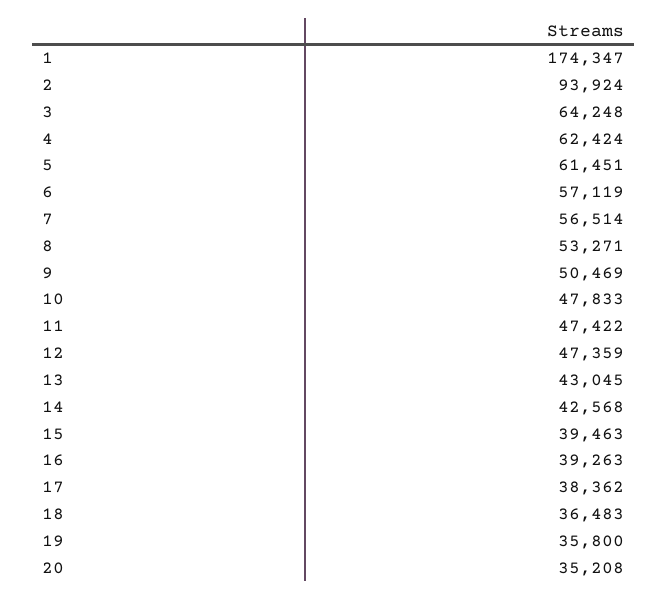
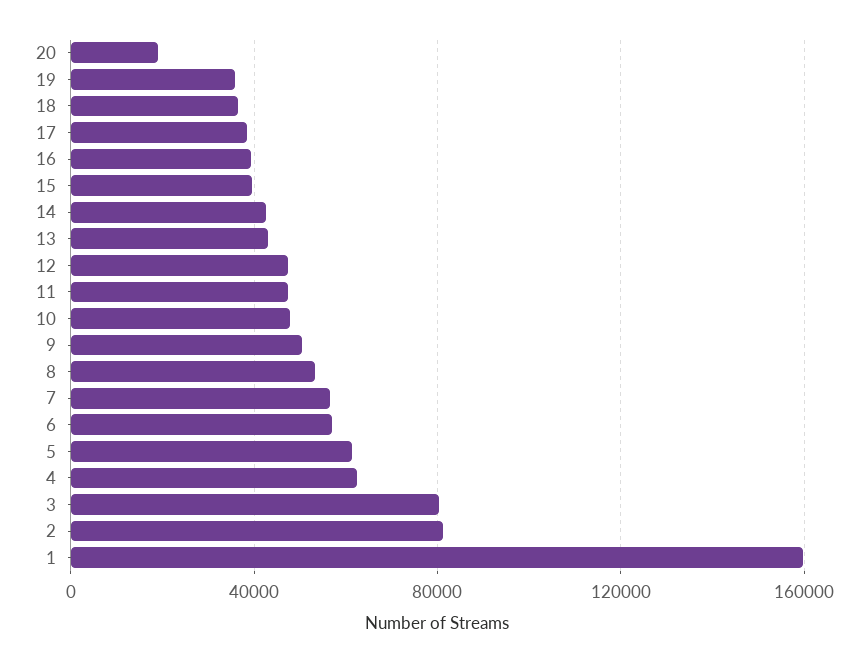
  {
-   "1": 174347,
+   "1": 160000,
-   "2": 93924,
+   "2": 80000,
-   "3": 64248,
+   "3": 80000,
    "4": 62424,
    "5": 61451,
    "6": 57119,
    "7": 56514,
    "8": 53271,
    "9": 50469,
    "10": 47833,
    "11": 47422,
    "12": 47359,
    "13": 43045,
    "14": 42568,
    "15": 39463,
    "16": 39263,
    "17": 38362,
    "18": 36483,
    "19": 35800,
-   "20": 35208
+   "20": 20000
  }

